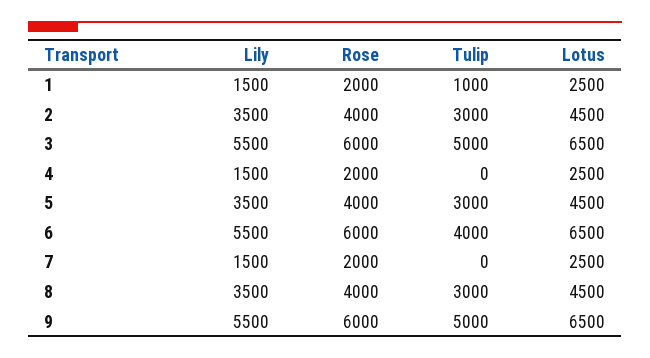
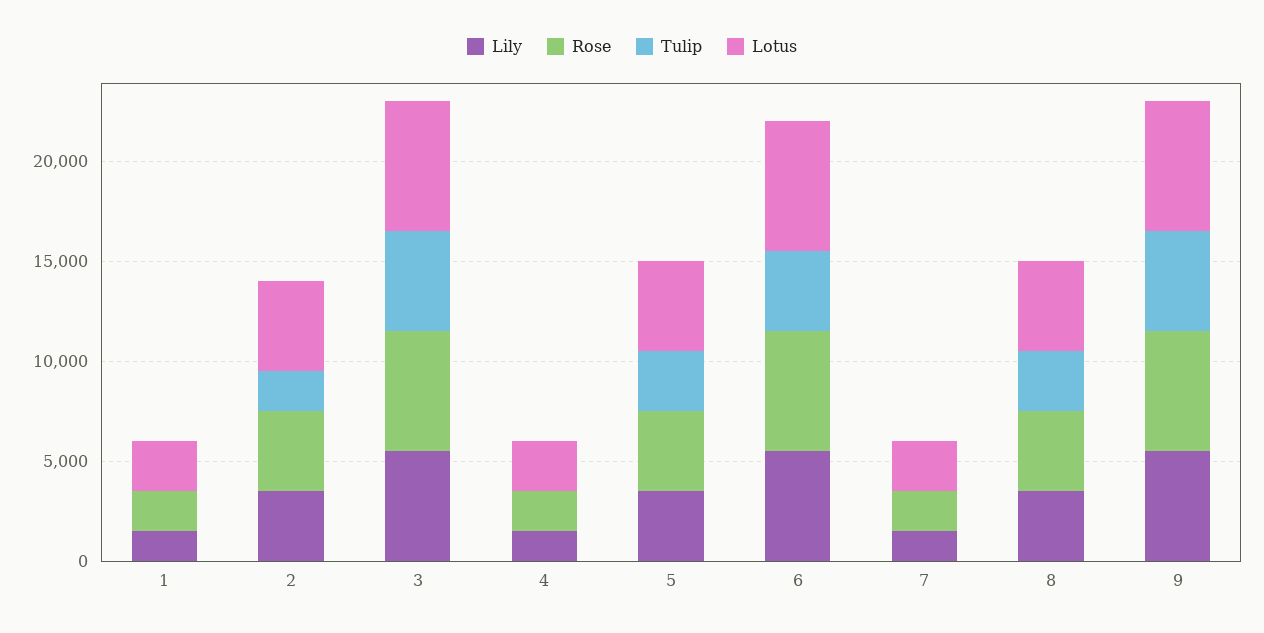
  {
    "Lily": {
      "1": 1500,
      "2": 3500,
      "3": 5500,
      "4": 1500,
      "5": 3500,
      "6": 5500,
      "7": 1500,
      "8": 3500,
      "9": 5500
    },
    "Rose": {
      "1": 2000,
      "2": 4000,
      "3": 6000,
      "4": 2000,
      "5": 4000,
      "6": 6000,
      "7": 2000,
      "8": 4000,
      "9": 6000
    },
    "Tulip": {
-     "1": 1000,
+     "1": 0,
-     "2": 3000,
+     "2": 2000,
      "3": 5000,
      "4": 0,
      "5": 3000,
      "6": 4000,
      "7": 0,
      "8": 3000,
      "9": 5000
    },
    "Lotus": {
      "1": 2500,
      "2": 4500,
      "3": 6500,
      "4": 2500,
      "5": 4500,
      "6": 6500,
      "7": 2500,
      "8": 4500,
      "9": 6500
    }
  }

